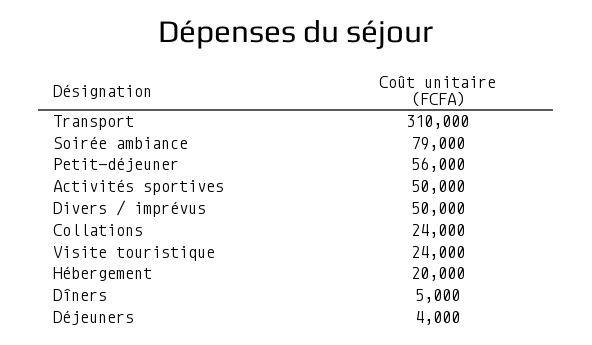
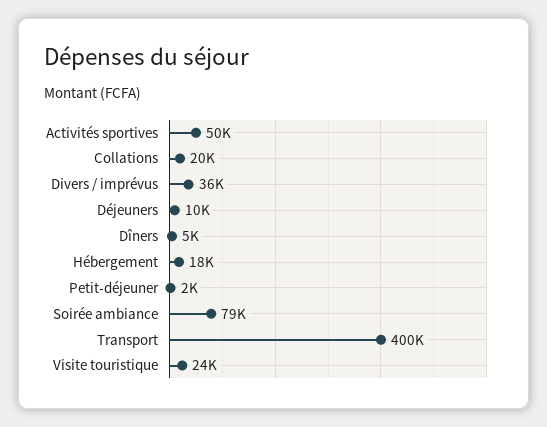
  {
-   "Transport": 310000,
+   "Transport": 400000,
    "Soirée ambiance": 79000,
-   "Petit-déjeuner": 56000,
+   "Petit-déjeuner": 2000,
    "Activités sportives": 50000,
-   "Divers / imprévus": 50000,
+   "Divers / imprévus": 36000,
-   "Collations": 24000,
+   "Collations": 20000,
    "Visite touristique": 24000,
-   "Hébergement": 20000,
+   "Hébergement": 18000,
    "Dîners": 5000,
-   "Déjeuners": 4000
+   "Déjeuners": 10000
  }

